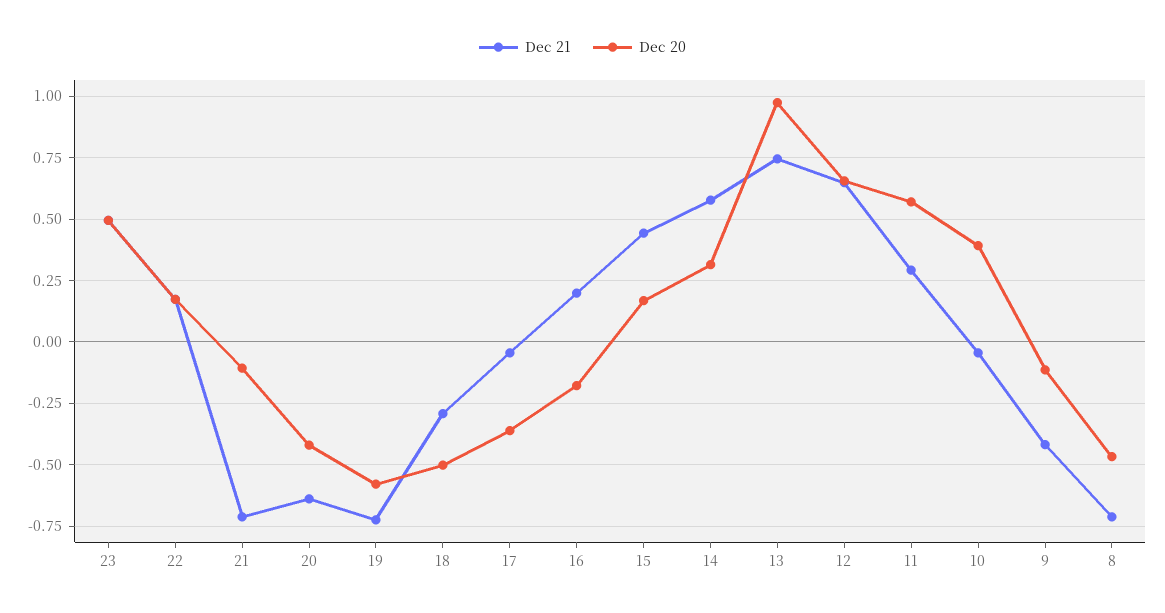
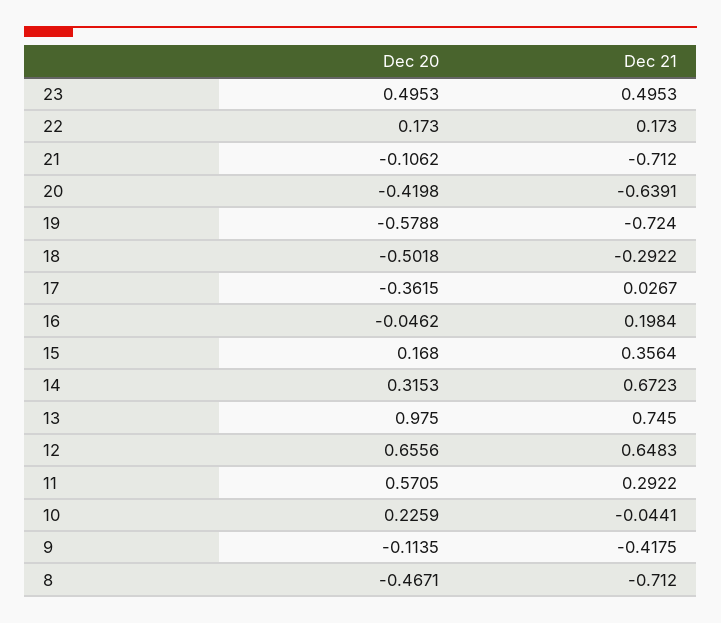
  {
    "Dec 21": {
      "23": 0.4953,
      "22": 0.173,
      "21": -0.712,
      "20": -0.6391,
      "19": -0.724,
      "18": -0.2922,
-     "17": -0.05,
+     "17": 0.0267,
      "16": 0.1984,
-     "15": 0.45,
+     "15": 0.3564,
-     "14": 0.575,
+     "14": 0.6723,
      "13": 0.745,
      "12": 0.6483,
      "11": 0.2922,
      "10": -0.0441,
      "9": -0.4175,
      "8": -0.712
    },
    "Dec 20": {
      "23": 0.4953,
      "22": 0.173,
      "21": -0.1062,
      "20": -0.4198,
      "19": -0.5788,
      "18": -0.5018,
      "17": -0.3615,
-     "16": -0.175,
+     "16": -0.0462,
      "15": 0.168,
      "14": 0.3153,
      "13": 0.975,
      "12": 0.6556,
      "11": 0.5705,
-     "10": 0.4,
+     "10": 0.2259,
      "9": -0.1135,
      "8": -0.4671
    }
  }

